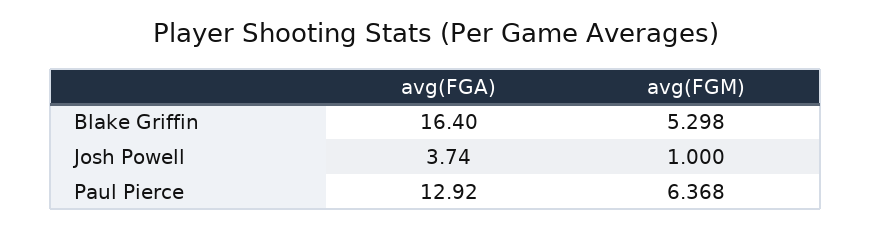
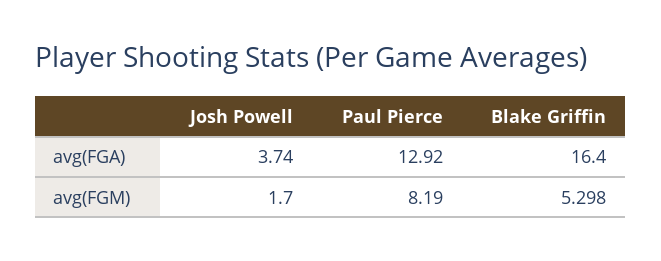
  {
    "avg(FGA)": {
      "Blake Griffin": 16.4,
      "Josh Powell": 3.74,
      "Paul Pierce": 12.92
    },
    "avg(FGM)": {
      "Blake Griffin": 5.298,
-     "Josh Powell": 1,
+     "Josh Powell": 1.7,
-     "Paul Pierce": 6.368
+     "Paul Pierce": 8.19
    }
  }

